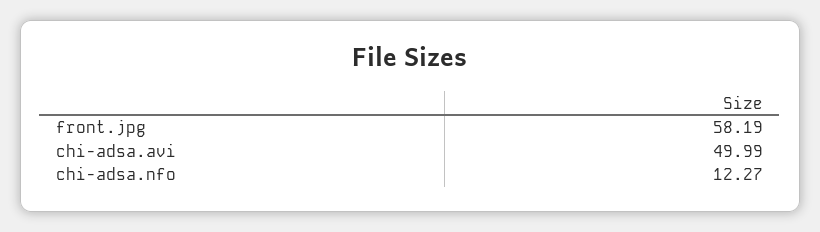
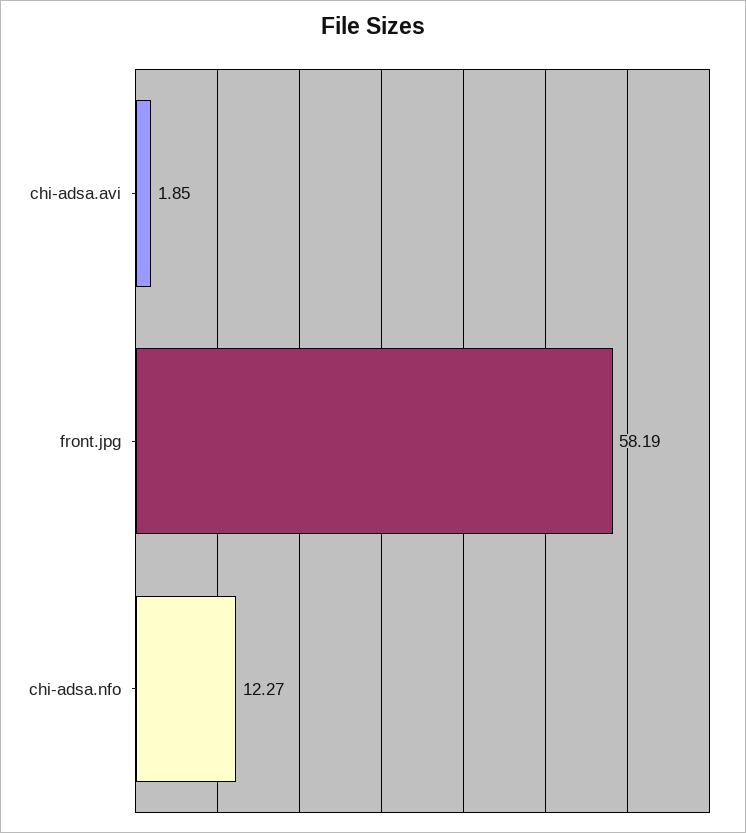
  {
    "front.jpg": 58.19,
-   "chi-adsa.avi": 49.99,
+   "chi-adsa.avi": 1.85,
    "chi-adsa.nfo": 12.27
  }

